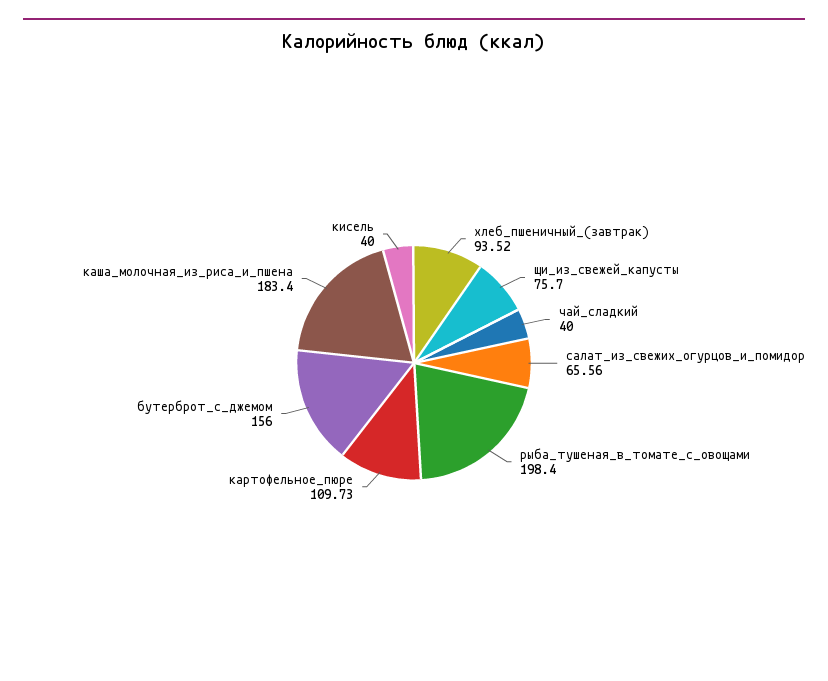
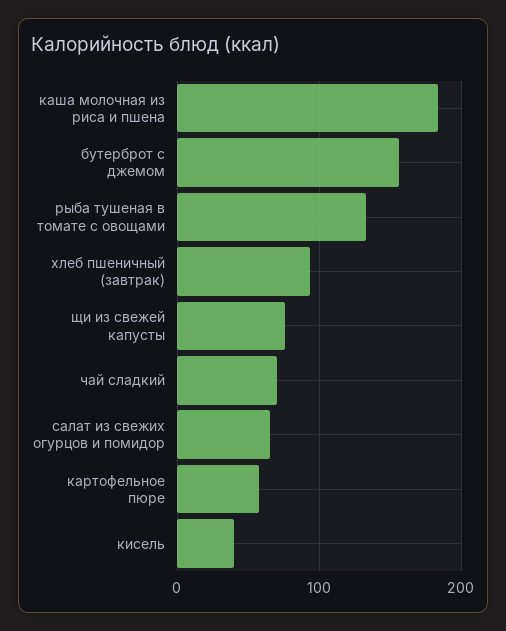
  {
    "хлеб_пшеничный_(завтрак)": 93.52,
    "щи_из_свежей_капусты": 75.7,
-   "чай_сладкий": 40,
+   "чай_сладкий": 70,
    "салат_из_свежих_огурцов_и_помидор": 65.56,
-   "рыба_тушеная_в_томате_с_овощами": 198.4,
+   "рыба_тушеная_в_томате_с_овощами": 130,
-   "картофельное_пюре": 109.73,
+   "картофельное_пюре": 60,
    "бутерброт_с_джемом": 156,
    "каша_молочная_из_риса_и_пшена": 183.4,
    "кисель": 40
  }

